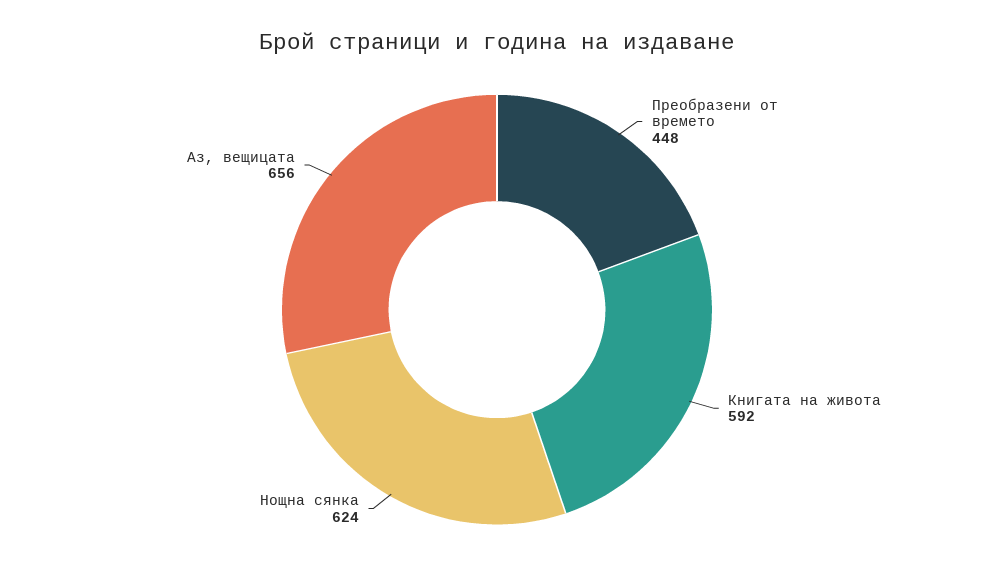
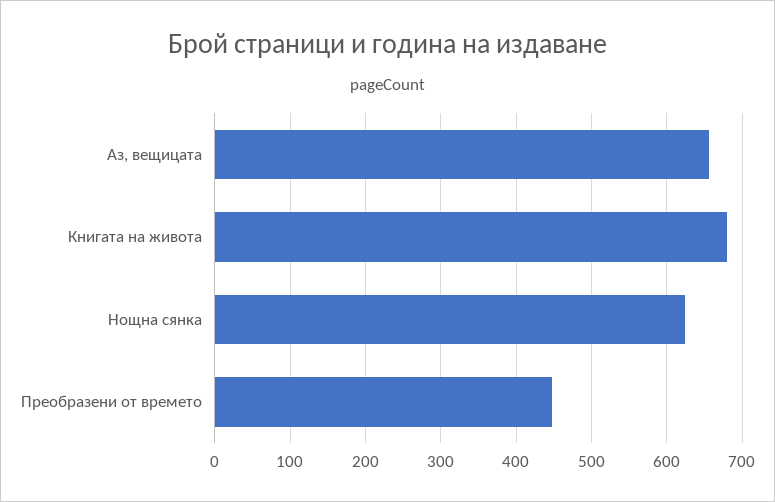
  {
    "Преобразени от времето": 448,
-   "Книгата на живота": 592,
+   "Книгата на живота": 680,
    "Нощна сянка": 624,
    "Аз, вещицата": 656
  }

